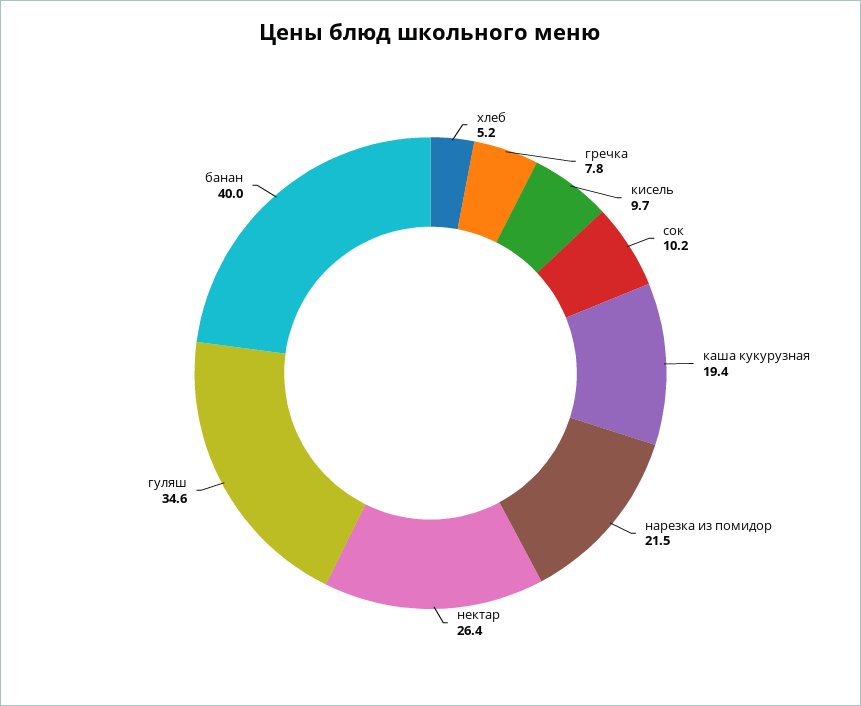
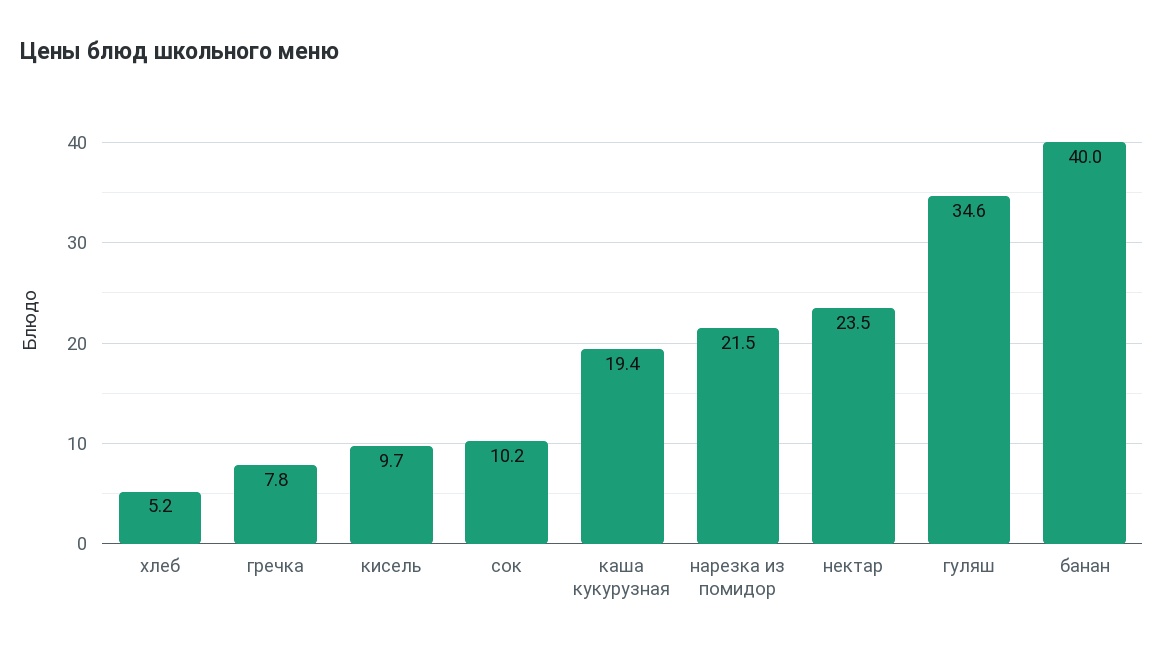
  {
    "хлеб": 5.2,
    "гречка": 7.8,
    "кисель": 9.7,
    "сок": 10.2,
    "каша кукурузная": 19.4,
    "нарезка из помидор": 21.5,
-   "нектар": 26.4,
+   "нектар": 23.5,
    "гуляш": 34.6,
    "банан": 40
  }

